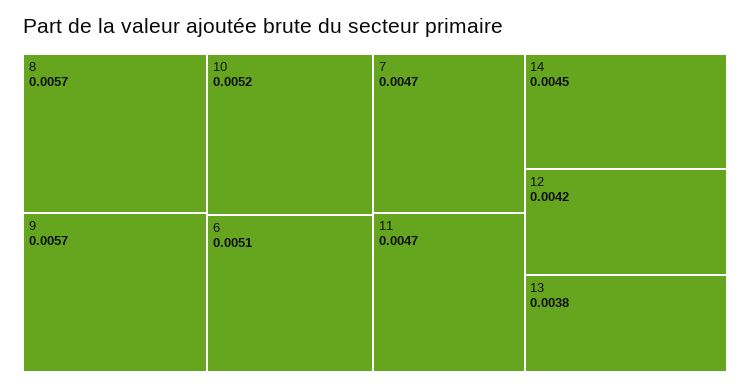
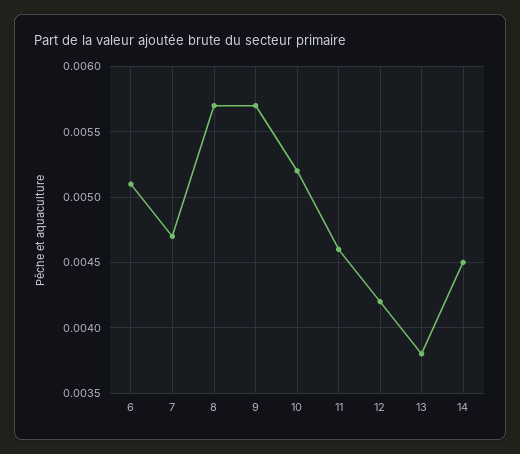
  {
    "8": 0.0057,
    "9": 0.0057,
    "10": 0.0052,
    "6": 0.0051,
    "7": 0.0047,
-   "11": 0.0047,
+   "11": 0.0046,
    "14": 0.0045,
    "12": 0.0042,
    "13": 0.0038
  }

